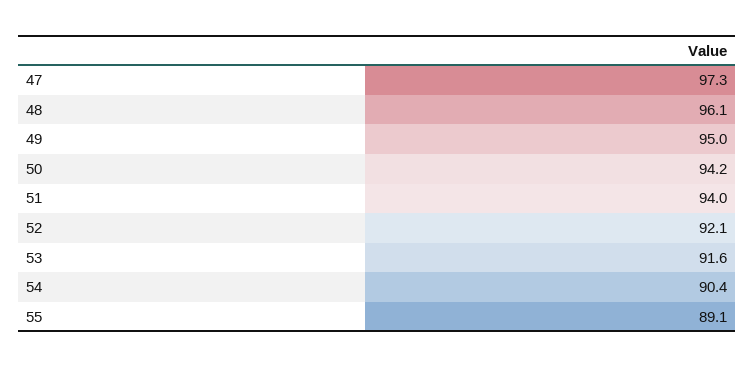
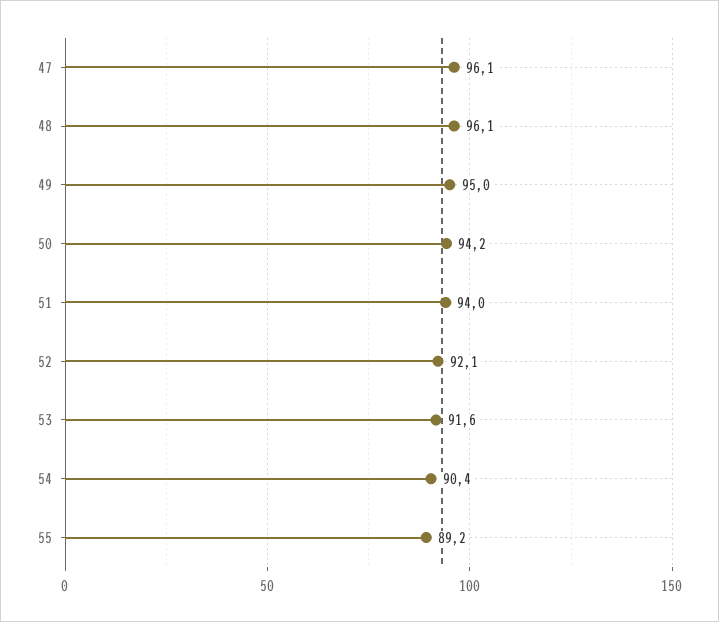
  {
-   "47": 97.3,
+   "47": 96.1,
    "48": 96.1,
    "49": 95,
    "50": 94.2,
    "51": 94,
    "52": 92.1,
    "53": 91.6,
    "54": 90.4,
-   "55": 89.1
+   "55": 89.2
  }

